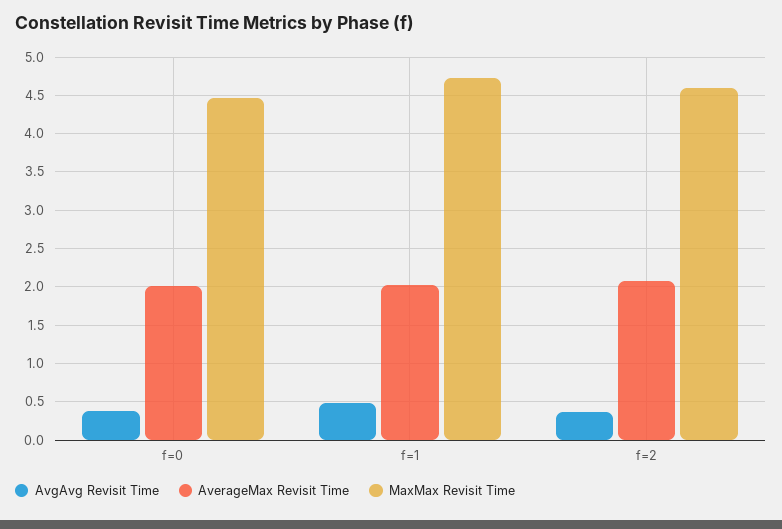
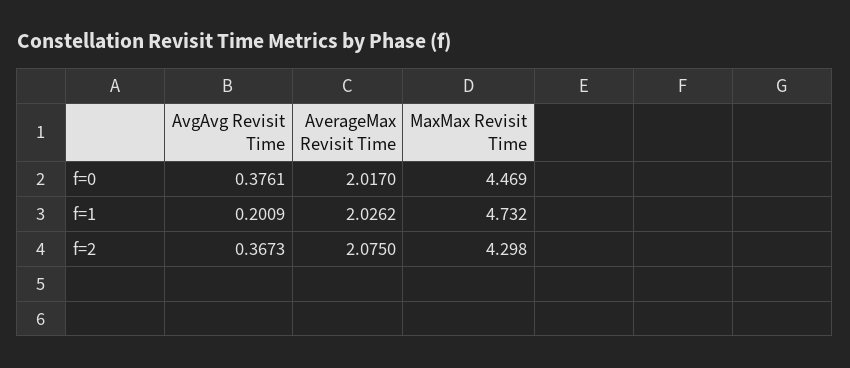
  {
    "AvgAvg Revisit Time": {
      "f=0": 0.3761,
-     "f=1": 0.5,
+     "f=1": 0.2009,
      "f=2": 0.3673
    },
    "AverageMax Revisit Time": {
      "f=0": 2.017,
      "f=1": 2.0262,
      "f=2": 2.075
    },
    "MaxMax Revisit Time": {
      "f=0": 4.469,
      "f=1": 4.732,
-     "f=2": 4.6
+     "f=2": 4.298
    }
  }

